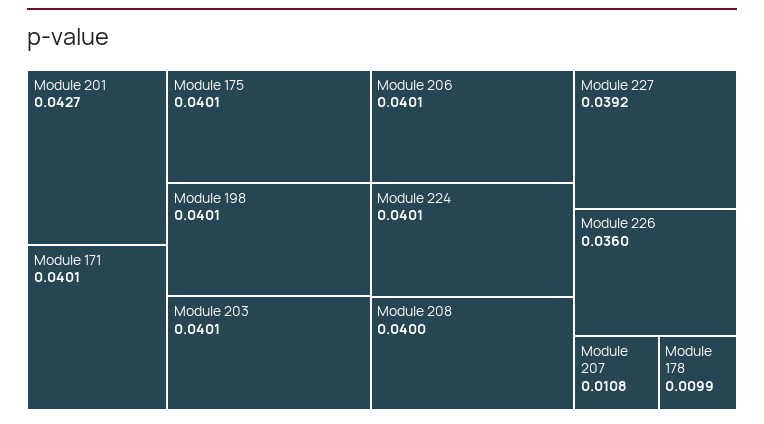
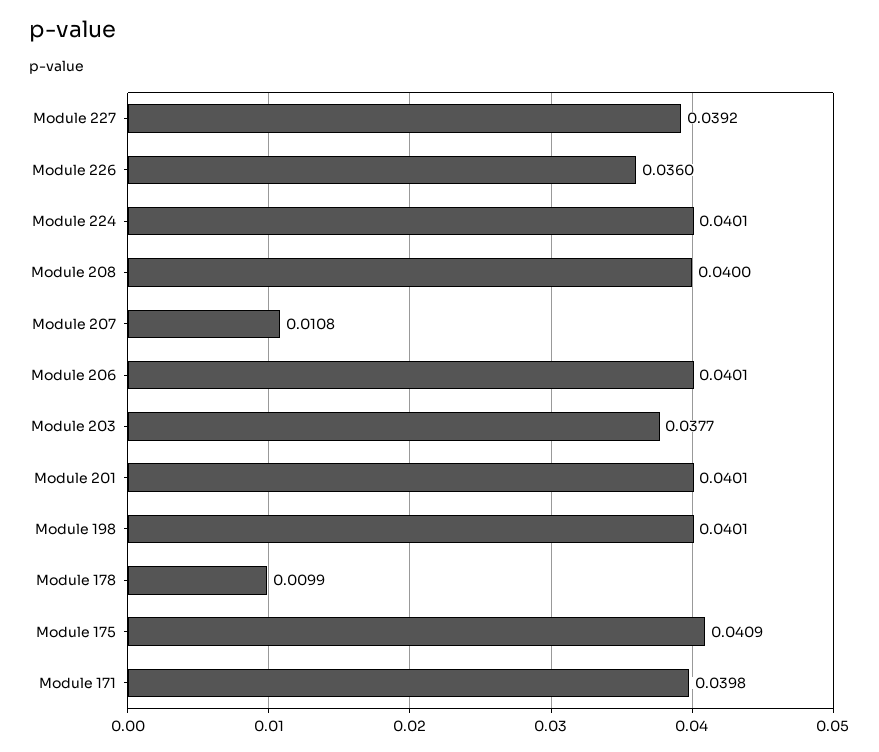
  {
-   "Module 201": 0.0427,
+   "Module 201": 0.0401,
-   "Module 171": 0.0401,
+   "Module 171": 0.0398,
-   "Module 175": 0.0401,
+   "Module 175": 0.0409,
    "Module 198": 0.0401,
-   "Module 203": 0.0401,
+   "Module 203": 0.0377,
    "Module 206": 0.0401,
    "Module 224": 0.0401,
    "Module 208": 0.04,
    "Module 227": 0.0392,
    "Module 226": 0.036,
    "Module 207": 0.0108,
    "Module 178": 0.0099
  }

